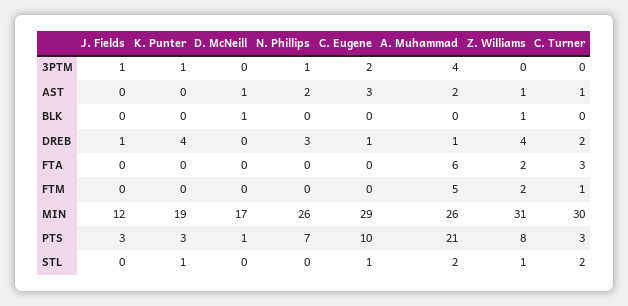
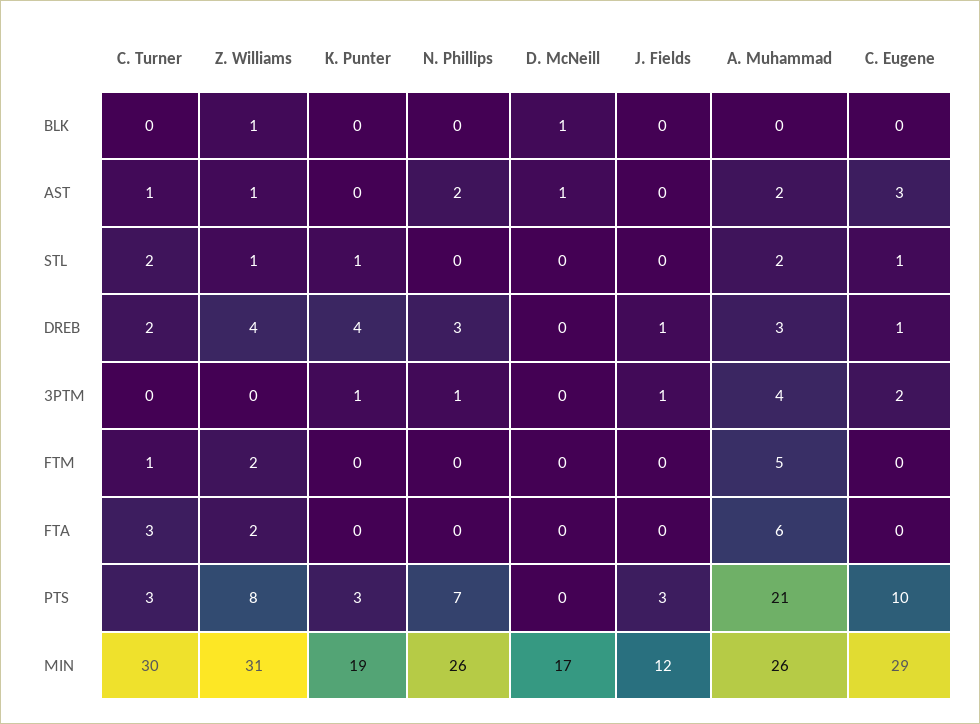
  {
    "J. Fields": {
      "3PTM": 1,
      "AST": 0,
      "BLK": 0,
      "DREB": 1,
      "FTA": 0,
      "FTM": 0,
      "MIN": 12,
      "PTS": 3,
      "STL": 0
    },
    "K. Punter": {
      "3PTM": 1,
      "AST": 0,
      "BLK": 0,
      "DREB": 4,
      "FTA": 0,
      "FTM": 0,
      "MIN": 19,
      "PTS": 3,
      "STL": 1
    },
    "D. McNeill": {
      "3PTM": 0,
      "AST": 1,
      "BLK": 1,
      "DREB": 0,
      "FTA": 0,
      "FTM": 0,
      "MIN": 17,
-     "PTS": 1,
+     "PTS": 0,
      "STL": 0
    },
    "N. Phillips": {
      "3PTM": 1,
      "AST": 2,
      "BLK": 0,
      "DREB": 3,
      "FTA": 0,
      "FTM": 0,
      "MIN": 26,
      "PTS": 7,
      "STL": 0
    },
    "C. Eugene": {
      "3PTM": 2,
      "AST": 3,
      "BLK": 0,
      "DREB": 1,
      "FTA": 0,
      "FTM": 0,
      "MIN": 29,
      "PTS": 10,
      "STL": 1
    },
    "A. Muhammad": {
      "3PTM": 4,
      "AST": 2,
      "BLK": 0,
-     "DREB": 1,
+     "DREB": 3,
      "FTA": 6,
      "FTM": 5,
      "MIN": 26,
      "PTS": 21,
      "STL": 2
    },
    "Z. Williams": {
      "3PTM": 0,
      "AST": 1,
      "BLK": 1,
      "DREB": 4,
      "FTA": 2,
      "FTM": 2,
      "MIN": 31,
      "PTS": 8,
      "STL": 1
    },
    "C. Turner": {
      "3PTM": 0,
      "AST": 1,
      "BLK": 0,
      "DREB": 2,
      "FTA": 3,
      "FTM": 1,
      "MIN": 30,
      "PTS": 3,
      "STL": 2
    }
  }

